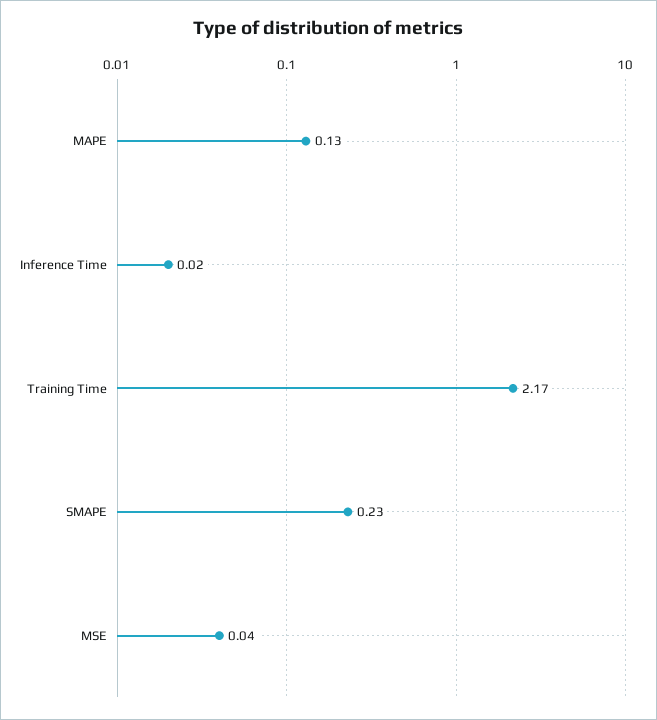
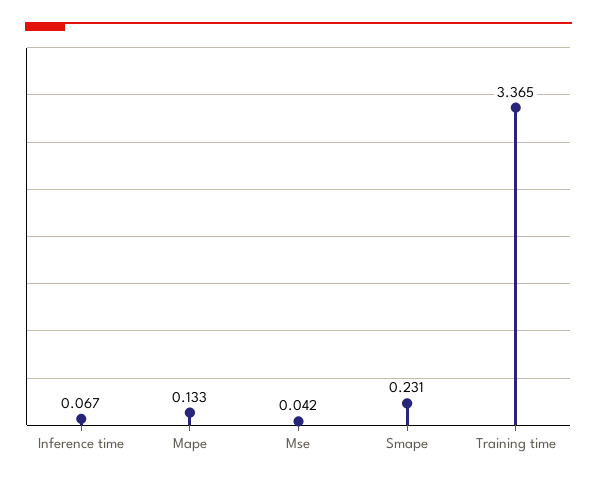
  {
    "MAPE": 0.133,
-   "Inference Time": 0.02,
+   "Inference Time": 0.067,
-   "Training Time": 2.17,
+   "Training Time": 3.365,
    "SMAPE": 0.231,
    "MSE": 0.042
  }

